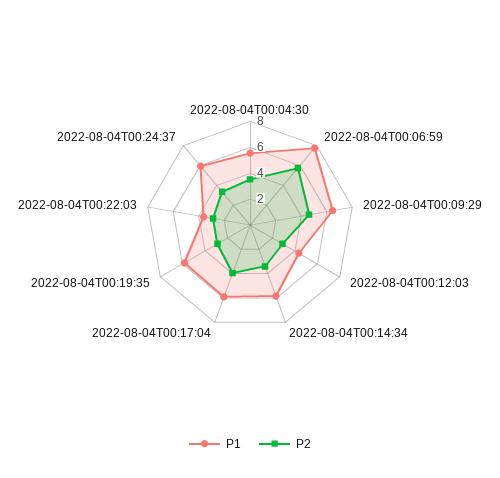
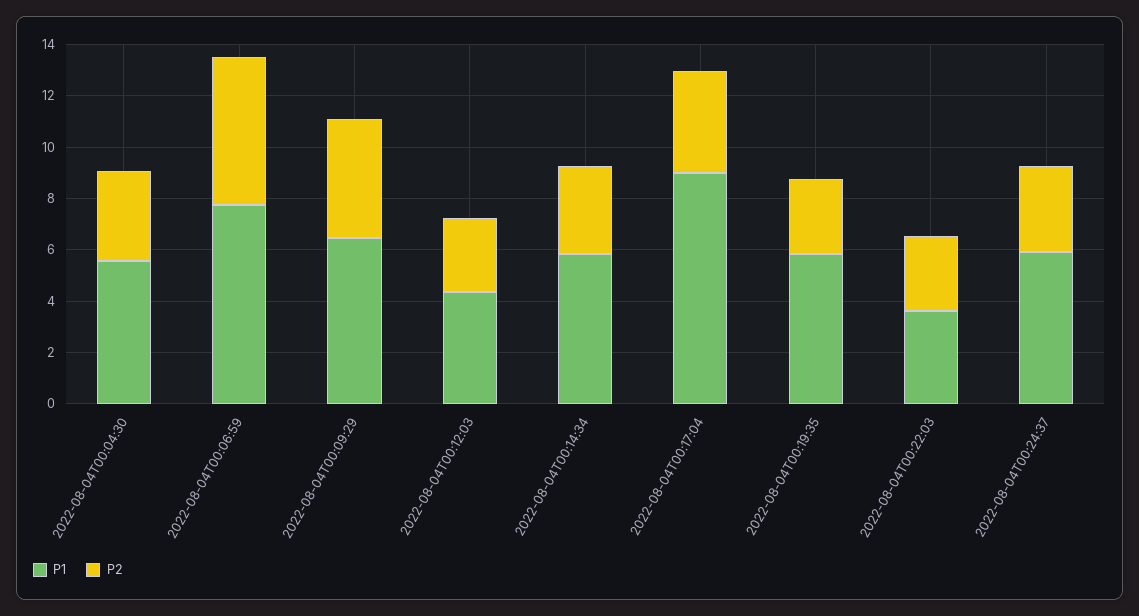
  {
    "P1": {
      "2022-08-04T00:04:30": 5.5,
      "2022-08-04T00:06:59": 8,
      "2022-08-04T00:09:29": 6.5,
      "2022-08-04T00:12:03": 4.5,
      "2022-08-04T00:14:34": 6,
-     "2022-08-04T00:17:04": 6,
+     "2022-08-04T00:17:04": 9,
      "2022-08-04T00:19:35": 6,
      "2022-08-04T00:22:03": 3.5,
      "2022-08-04T00:24:37": 6
    },
    "P2": {
      "2022-08-04T00:04:30": 3.5,
      "2022-08-04T00:06:59": 6,
      "2022-08-04T00:09:29": 4.5,
      "2022-08-04T00:12:03": 3,
      "2022-08-04T00:14:34": 3.5,
      "2022-08-04T00:17:04": 4,
      "2022-08-04T00:19:35": 3,
      "2022-08-04T00:22:03": 3,
      "2022-08-04T00:24:37": 3.5
    }
  }

